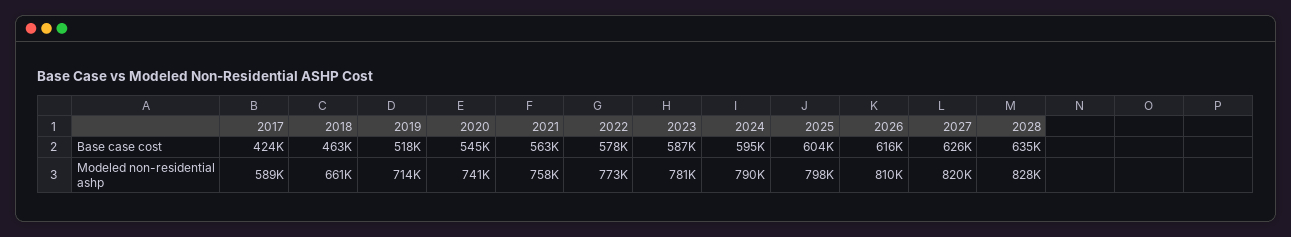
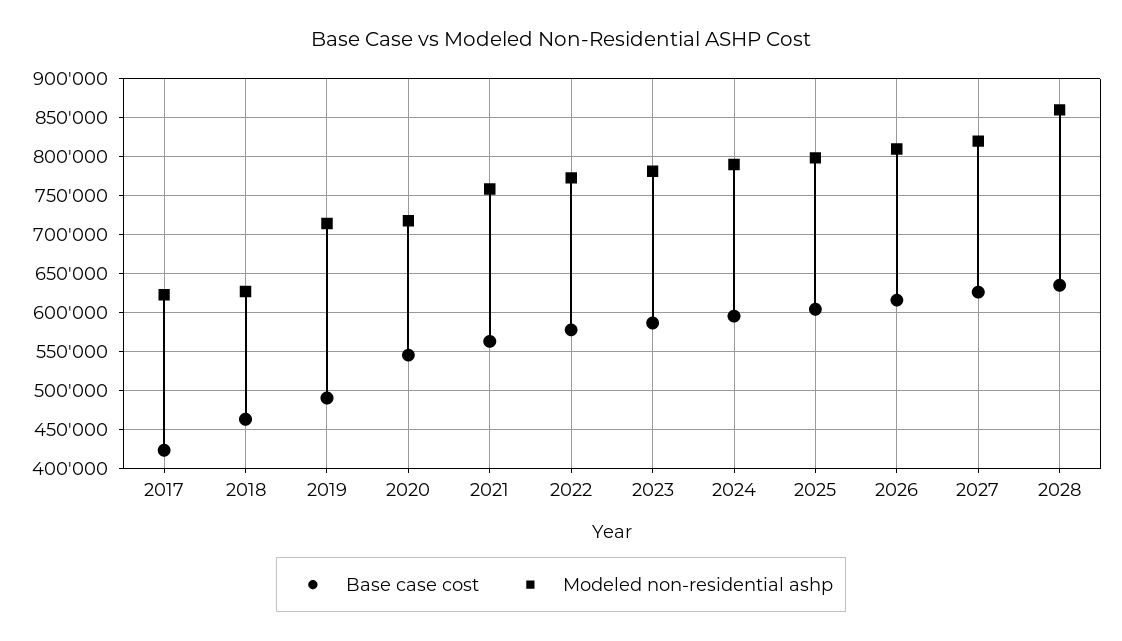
  {
    "Base case cost": {
      "2017": 424000,
      "2018": 463000,
-     "2019": 518000,
+     "2019": 490000,
      "2020": 545000,
      "2021": 563000,
      "2022": 578000,
      "2023": 587000,
      "2024": 595000,
      "2025": 604000,
      "2026": 616000,
      "2027": 626000,
      "2028": 635000
    },
    "Modeled non-residential ashp": {
-     "2017": 589000,
+     "2017": 620000,
-     "2018": 661000,
+     "2018": 630000,
      "2019": 714000,
-     "2020": 741000,
+     "2020": 720000,
      "2021": 758000,
      "2022": 773000,
      "2023": 781000,
      "2024": 790000,
      "2025": 798000,
      "2026": 810000,
      "2027": 820000,
-     "2028": 828000
+     "2028": 860000
    }
  }

